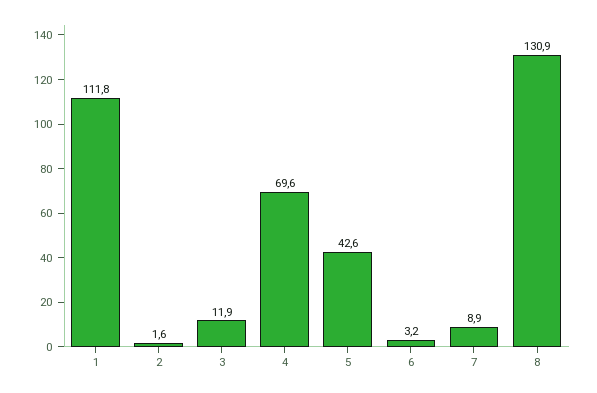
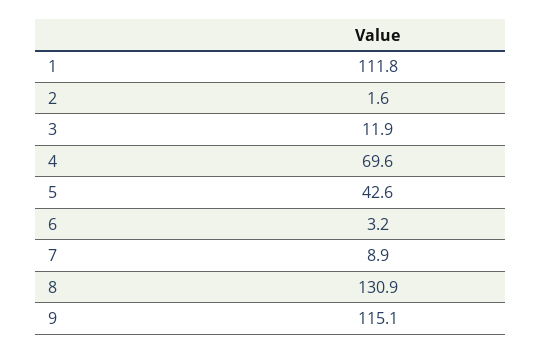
  {
    "1": 111.8,
    "2": 1.6,
    "3": 11.9,
    "4": 69.6,
    "5": 42.6,
    "6": 3.2,
    "7": 8.9,
-   "8": 130.9
+   "8": 130.9,
+   "9": 115.1
  }

